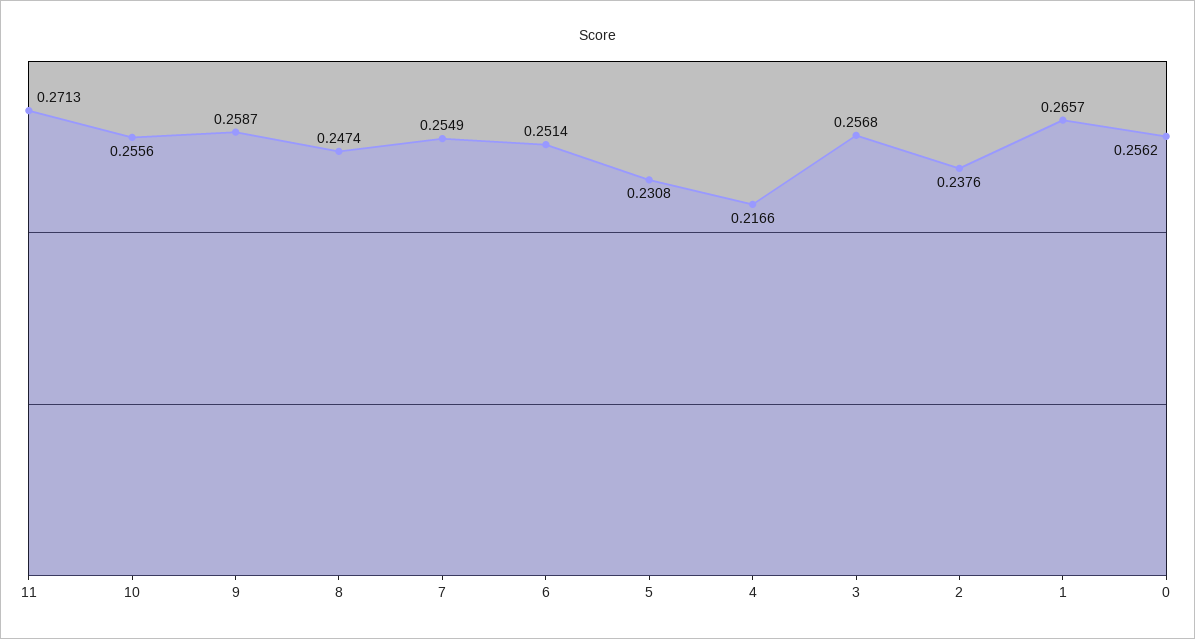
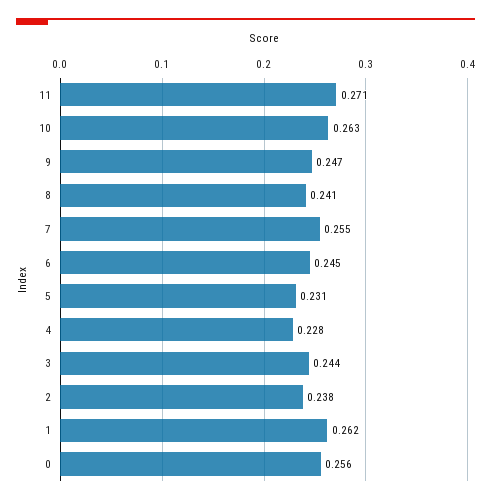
  {
    "11": 0.2713,
-   "10": 0.2556,
+   "10": 0.263,
-   "9": 0.2587,
+   "9": 0.247,
-   "8": 0.2474,
+   "8": 0.241,
    "7": 0.2549,
-   "6": 0.2514,
+   "6": 0.245,
    "5": 0.2308,
-   "4": 0.2166,
+   "4": 0.228,
-   "3": 0.2568,
+   "3": 0.244,
    "2": 0.2376,
-   "1": 0.2657,
+   "1": 0.262,
    "0": 0.2562
  }

